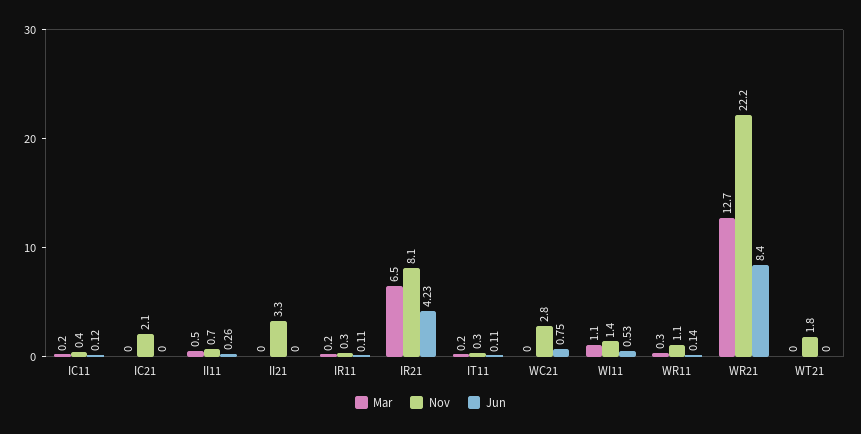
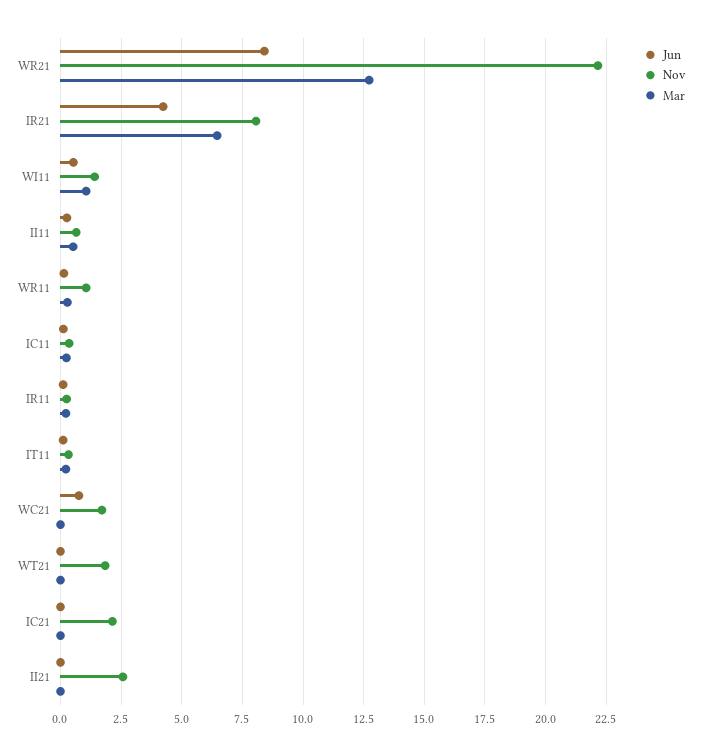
  {
    "Mar": {
      "IC11": 0.2,
      "IC21": 0,
      "II11": 0.5,
      "II21": 0,
      "IR11": 0.2,
      "IR21": 6.5,
      "IT11": 0.2,
      "WC21": 0,
      "WI11": 1.1,
      "WR11": 0.3,
      "WR21": 12.7,
      "WT21": 0
    },
    "Nov": {
      "IC11": 0.4,
      "IC21": 2.1,
      "II11": 0.7,
-     "II21": 3.3,
+     "II21": 2.5,
      "IR11": 0.3,
      "IR21": 8.1,
      "IT11": 0.3,
-     "WC21": 2.8,
+     "WC21": 1.75,
      "WI11": 1.4,
      "WR11": 1.1,
      "WR21": 22.2,
      "WT21": 1.8
    },
    "Jun": {
      "IC11": 0.12,
      "IC21": 0,
      "II11": 0.26,
      "II21": 0,
      "IR11": 0.11,
      "IR21": 4.23,
      "IT11": 0.11,
      "WC21": 0.75,
      "WI11": 0.53,
      "WR11": 0.14,
      "WR21": 8.4,
      "WT21": 0
    }
  }

